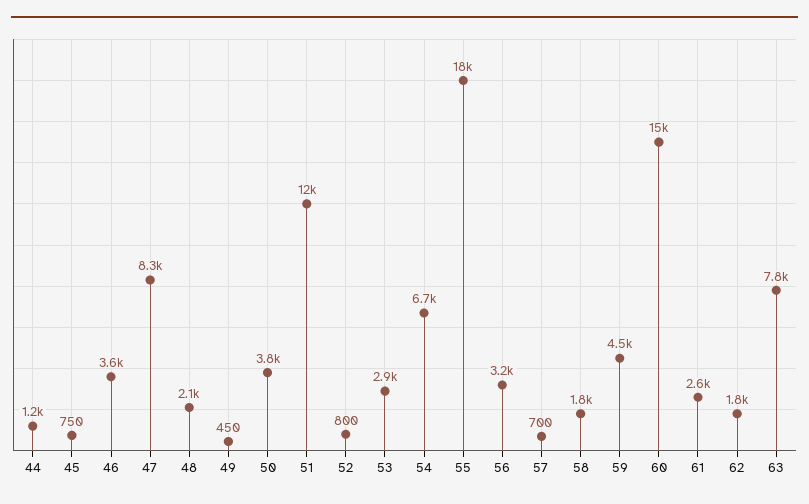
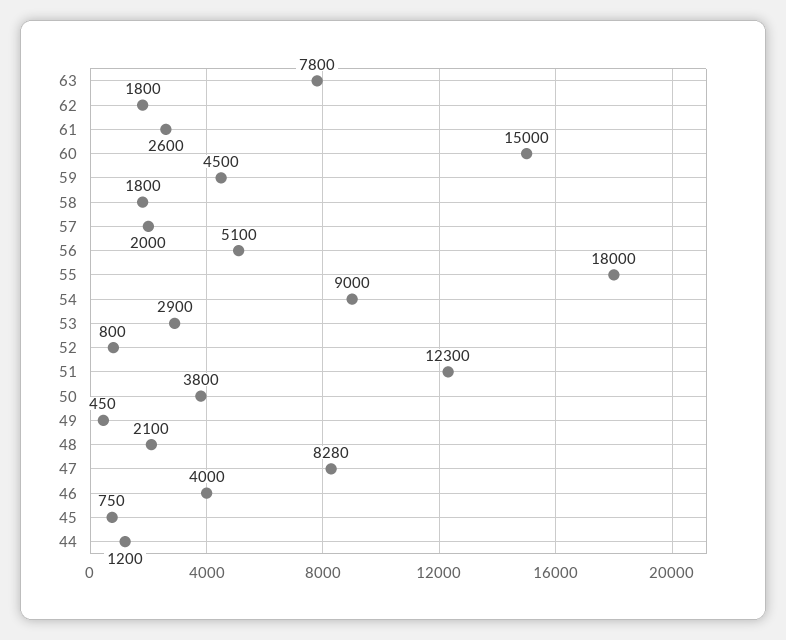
  {
    "44": 1200,
    "45": 750,
-   "46": 3600,
+   "46": 4000,
    "47": 8280,
    "48": 2100,
    "49": 450,
    "50": 3800,
    "51": 12300,
    "52": 800,
    "53": 2900,
-   "54": 6700,
+   "54": 9000,
    "55": 18000,
-   "56": 3200,
+   "56": 5100,
-   "57": 700,
+   "57": 2000,
    "58": 1800,
    "59": 4500,
    "60": 15000,
    "61": 2600,
    "62": 1800,
    "63": 7800
  }

